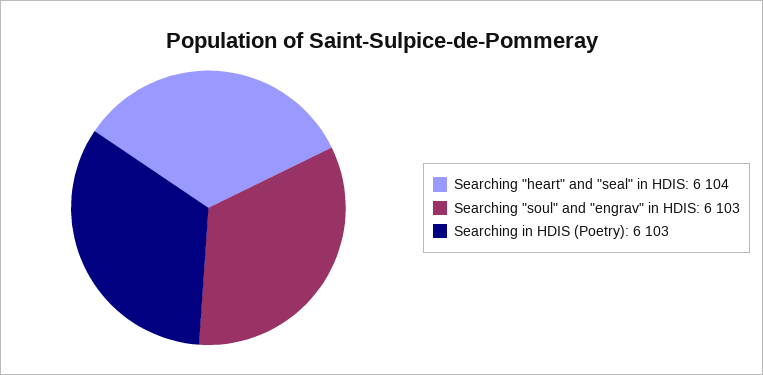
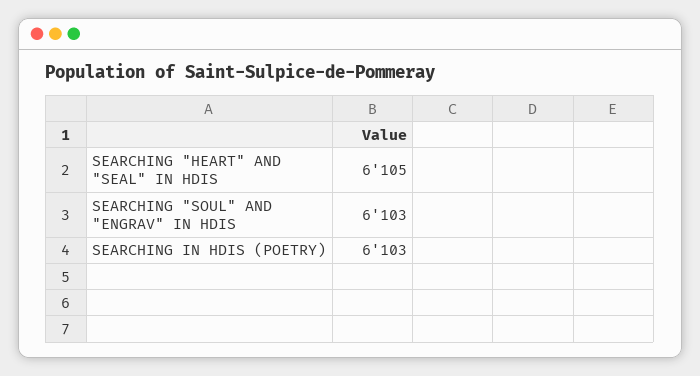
  {
-   "Searching \"heart\" and \"seal\" in HDIS": 6104,
+   "Searching \"heart\" and \"seal\" in HDIS": 6105,
    "Searching \"soul\" and \"engrav\" in HDIS": 6103,
    "Searching in HDIS (Poetry)": 6103
  }

